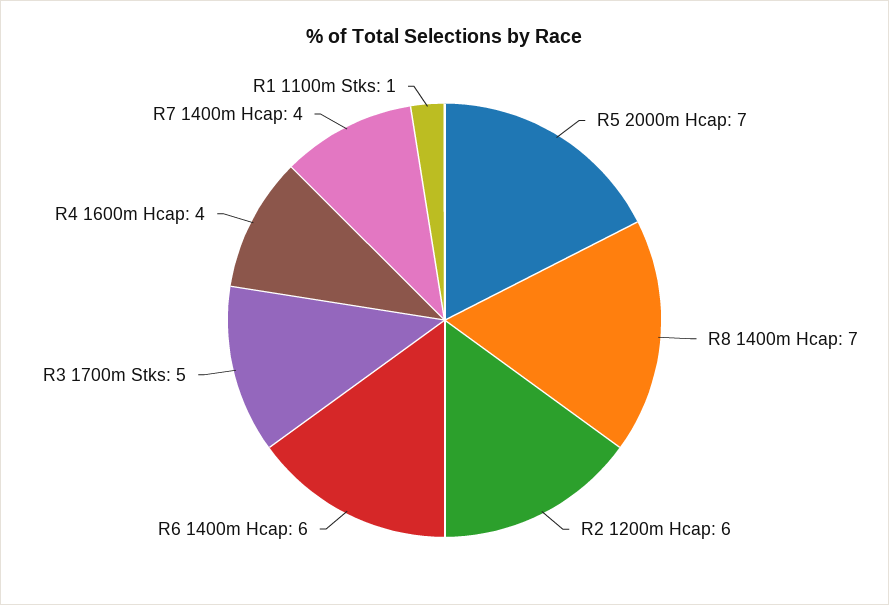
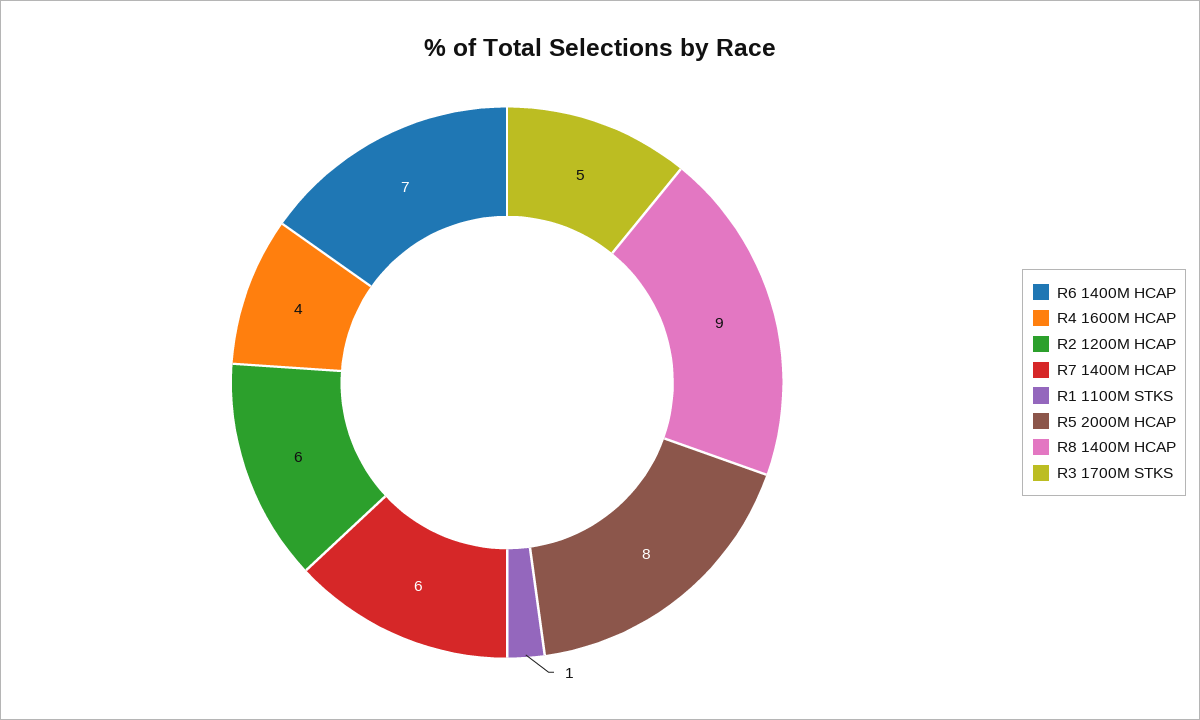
  {
-   "R5 2000m Hcap": 7,
+   "R5 2000m Hcap": 8,
-   "R8 1400m Hcap": 7,
+   "R8 1400m Hcap": 9,
    "R2 1200m Hcap": 6,
-   "R6 1400m Hcap": 6,
+   "R6 1400m Hcap": 7,
    "R3 1700m Stks": 5,
    "R4 1600m Hcap": 4,
-   "R7 1400m Hcap": 4,
+   "R7 1400m Hcap": 6,
    "R1 1100m Stks": 1
  }

